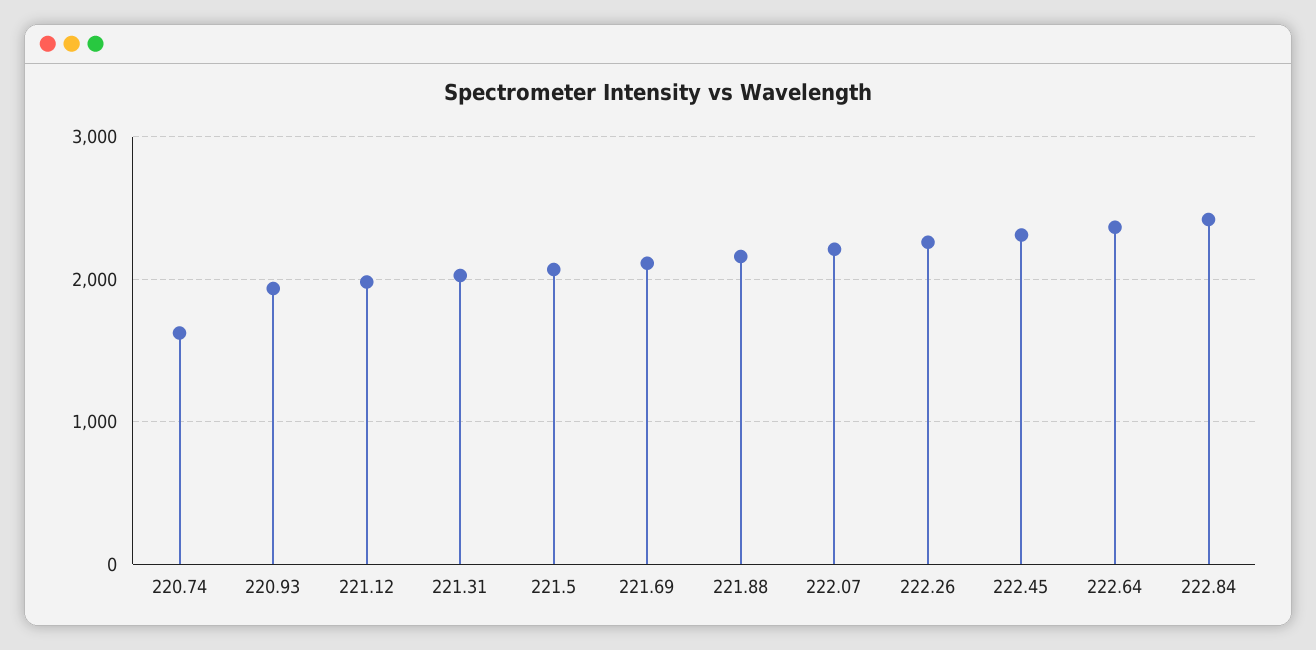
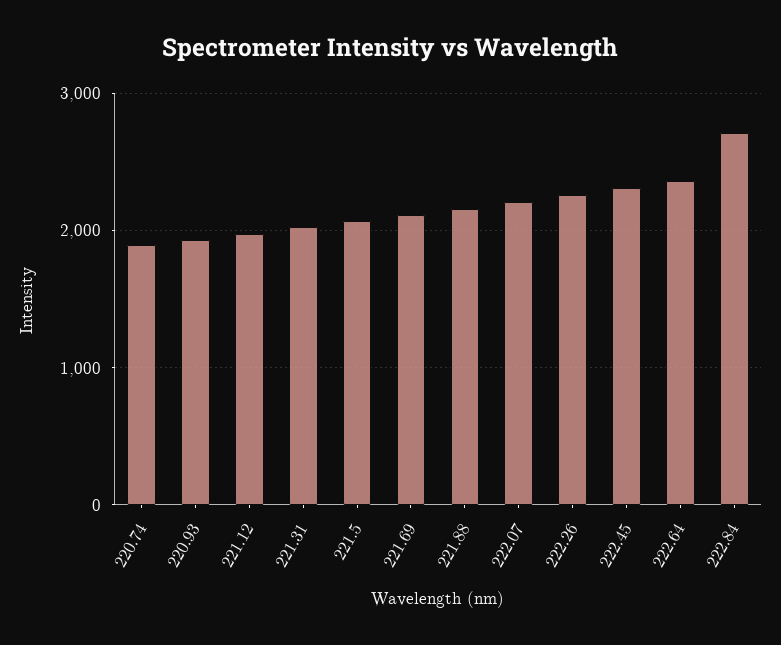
  {
-   "220.74": 1600,
+   "220.74": 1900,
    "220.93": 1900,
    "221.12": 2000,
    "221.31": 2000,
    "221.5": 2100,
    "221.69": 2100,
    "221.88": 2200,
    "222.07": 2200,
    "222.26": 2300,
    "222.45": 2300,
    "222.64": 2400,
-   "222.84": 2400
+   "222.84": 2700
  }

